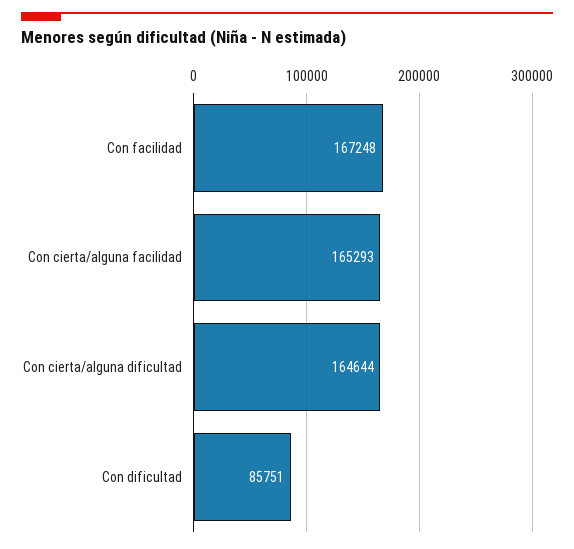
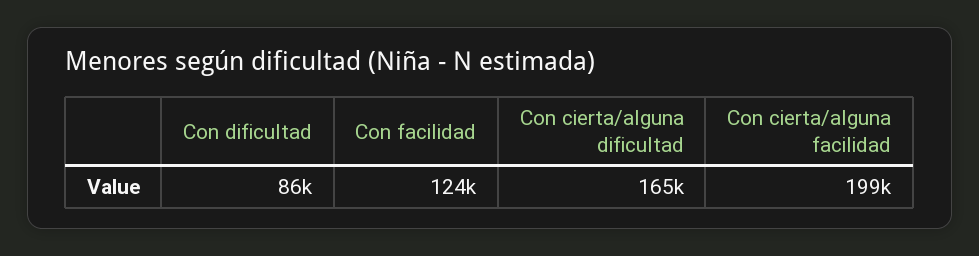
  {
-   "Con facilidad": 167248,
+   "Con facilidad": 124000,
-   "Con cierta/alguna facilidad": 165293,
+   "Con cierta/alguna facilidad": 199000,
    "Con cierta/alguna dificultad": 164644,
    "Con dificultad": 85751
  }

